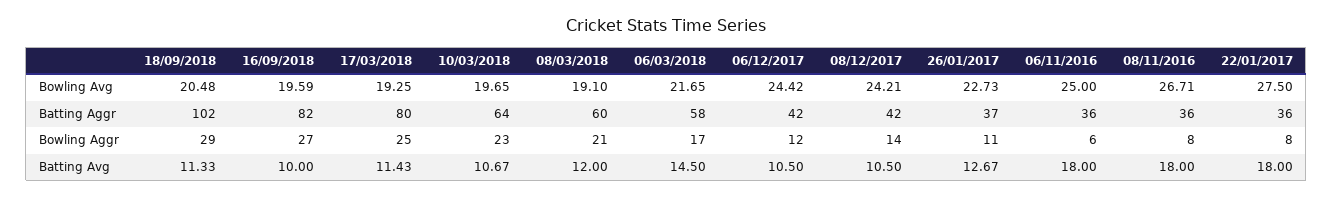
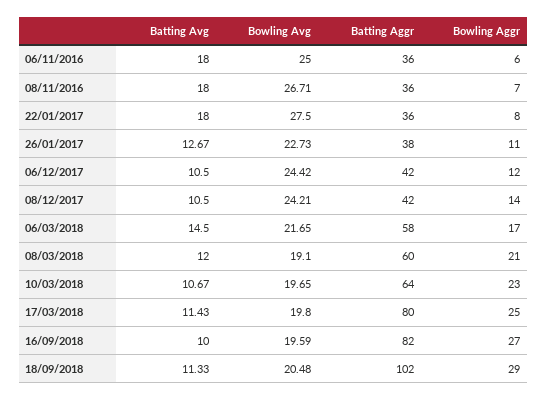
  {
    "18/09/2018": {
      "Bowling Avg": 20.48,
      "Batting Aggr": 102,
      "Bowling Aggr": 29,
      "Batting Avg": 11.33
    },
    "16/09/2018": {
      "Bowling Avg": 19.59,
      "Batting Aggr": 82,
      "Bowling Aggr": 27,
      "Batting Avg": 10
    },
    "17/03/2018": {
-     "Bowling Avg": 19.25,
+     "Bowling Avg": 19.8,
      "Batting Aggr": 80,
      "Bowling Aggr": 25,
      "Batting Avg": 11.43
    },
    "10/03/2018": {
      "Bowling Avg": 19.65,
      "Batting Aggr": 64,
      "Bowling Aggr": 23,
      "Batting Avg": 10.67
    },
    "08/03/2018": {
      "Bowling Avg": 19.1,
      "Batting Aggr": 60,
      "Bowling Aggr": 21,
      "Batting Avg": 12
    },
    "06/03/2018": {
      "Bowling Avg": 21.65,
      "Batting Aggr": 58,
      "Bowling Aggr": 17,
      "Batting Avg": 14.5
    },
    "06/12/2017": {
      "Bowling Avg": 24.42,
      "Batting Aggr": 42,
      "Bowling Aggr": 12,
      "Batting Avg": 10.5
    },
    "08/12/2017": {
      "Bowling Avg": 24.21,
      "Batting Aggr": 42,
      "Bowling Aggr": 14,
      "Batting Avg": 10.5
    },
    "26/01/2017": {
      "Bowling Avg": 22.73,
-     "Batting Aggr": 37,
+     "Batting Aggr": 38,
      "Bowling Aggr": 11,
      "Batting Avg": 12.67
    },
    "06/11/2016": {
      "Bowling Avg": 25,
      "Batting Aggr": 36,
      "Bowling Aggr": 6,
      "Batting Avg": 18
    },
    "08/11/2016": {
      "Bowling Avg": 26.71,
      "Batting Aggr": 36,
-     "Bowling Aggr": 8,
+     "Bowling Aggr": 7,
      "Batting Avg": 18
    },
    "22/01/2017": {
      "Bowling Avg": 27.5,
      "Batting Aggr": 36,
      "Bowling Aggr": 8,
      "Batting Avg": 18
    }
  }

